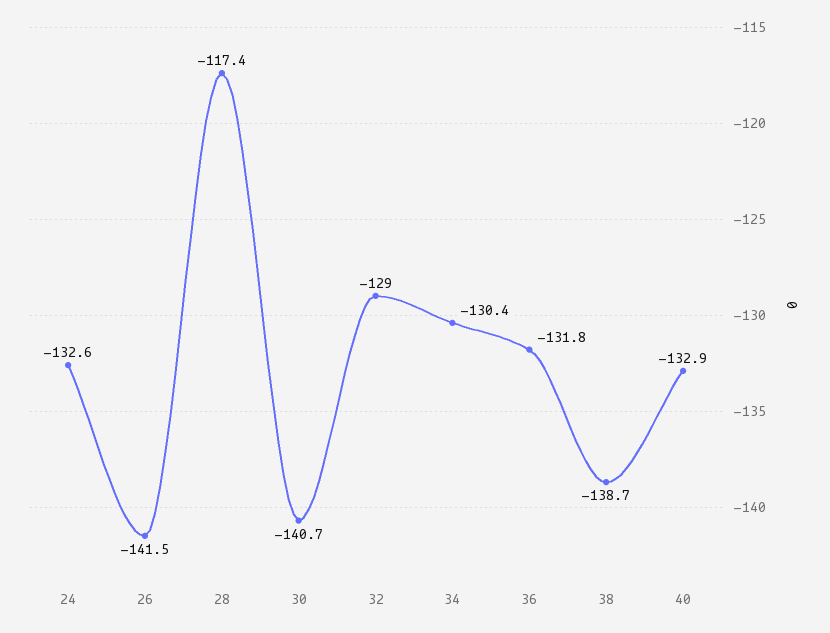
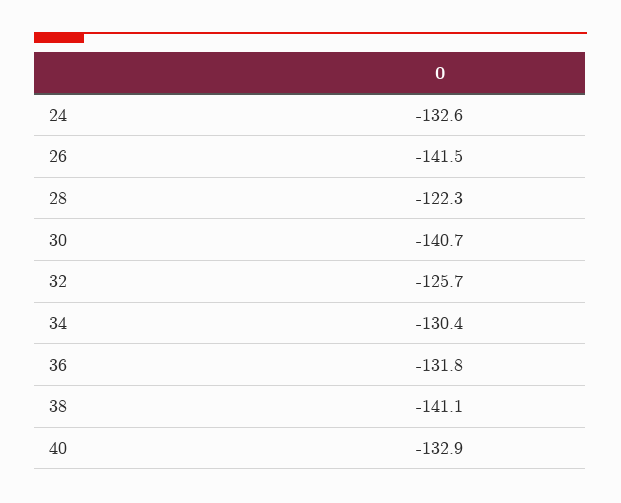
  {
    "24": -132.6,
    "26": -141.5,
-   "28": -117.4,
+   "28": -122.3,
    "30": -140.7,
-   "32": -129,
+   "32": -125.7,
    "34": -130.4,
    "36": -131.8,
-   "38": -138.7,
+   "38": -141.1,
    "40": -132.9
  }

